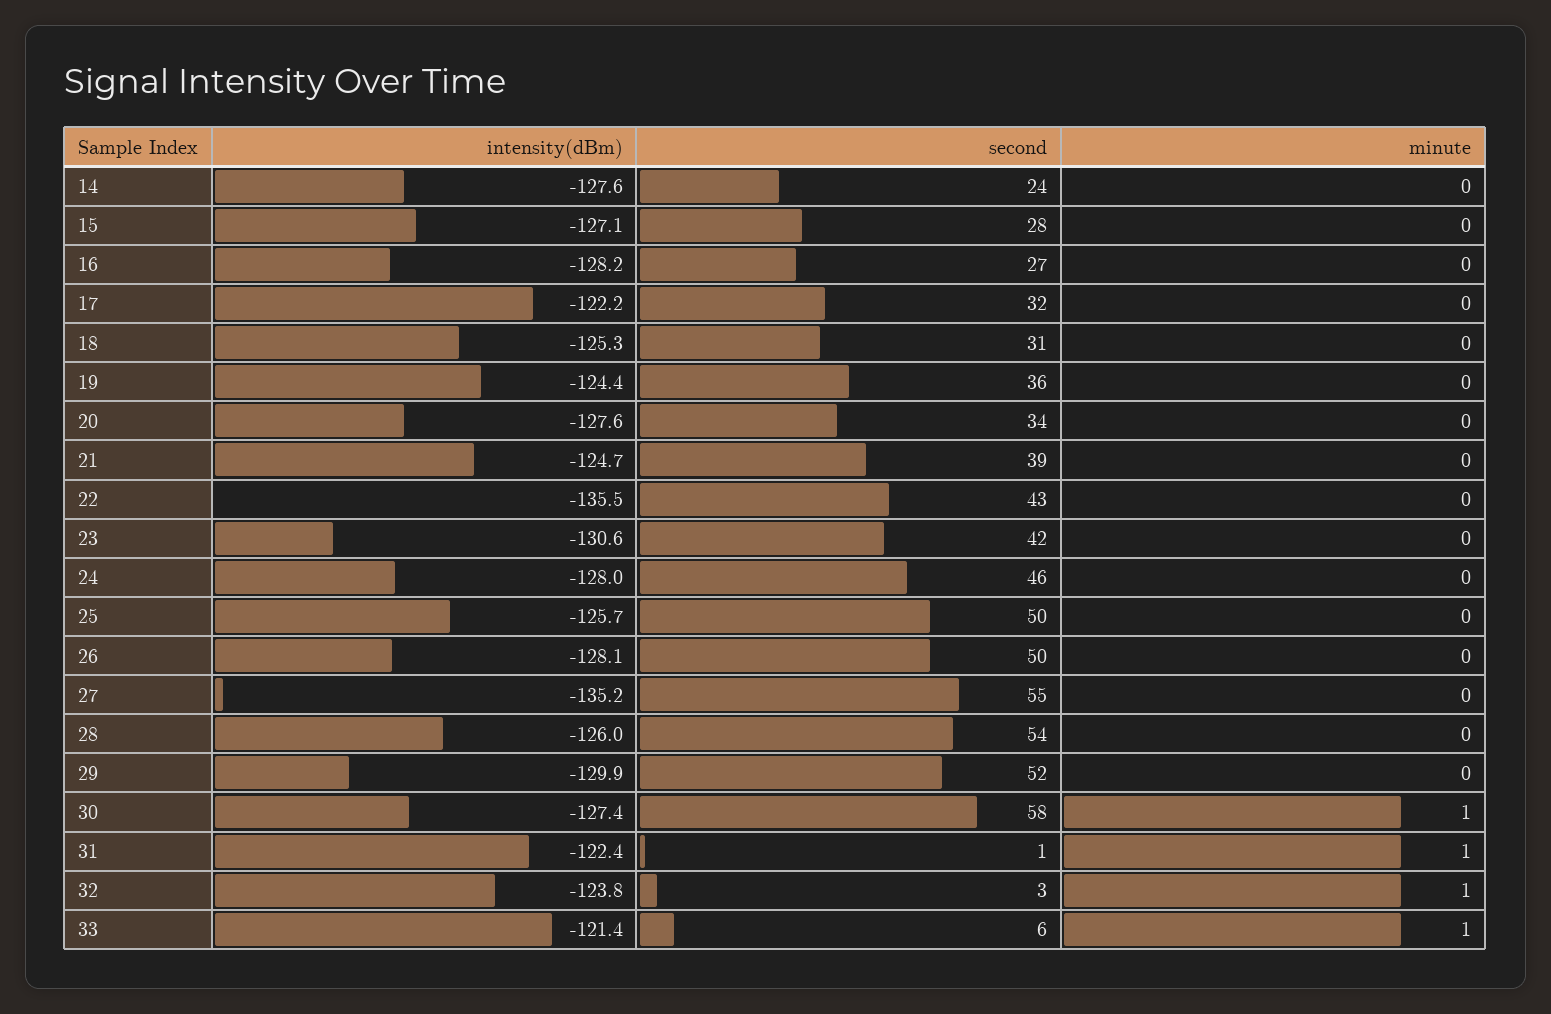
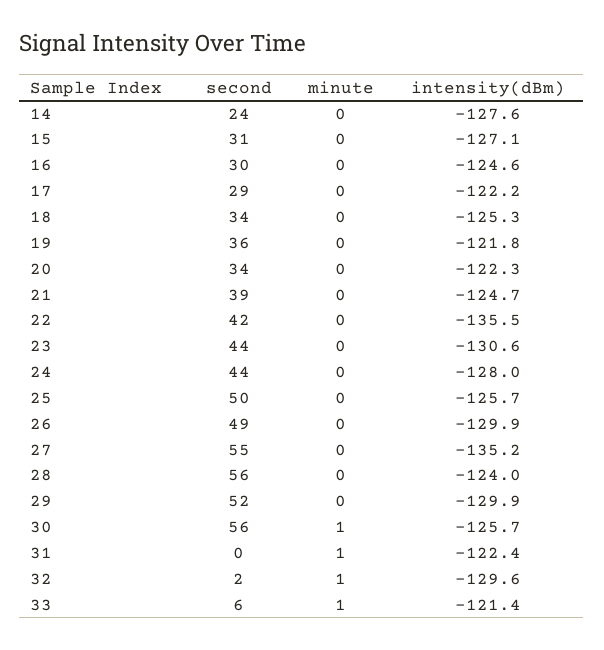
  {
    "intensity(dBm)": {
      "14": -127.6,
      "15": -127.1,
-     "16": -128.2,
+     "16": -124.6,
      "17": -122.2,
      "18": -125.3,
-     "19": -124.4,
+     "19": -121.8,
-     "20": -127.6,
+     "20": -122.3,
      "21": -124.7,
      "22": -135.5,
      "23": -130.6,
      "24": -128,
      "25": -125.7,
-     "26": -128.1,
+     "26": -129.9,
      "27": -135.2,
-     "28": -126,
+     "28": -124,
      "29": -129.9,
-     "30": -127.4,
+     "30": -125.7,
      "31": -122.4,
-     "32": -123.8,
+     "32": -129.6,
      "33": -121.4
    },
    "second": {
      "14": 24,
-     "15": 28,
+     "15": 31,
-     "16": 27,
+     "16": 30,
-     "17": 32,
+     "17": 29,
-     "18": 31,
+     "18": 34,
      "19": 36,
      "20": 34,
      "21": 39,
-     "22": 43,
+     "22": 42,
-     "23": 42,
+     "23": 44,
-     "24": 46,
+     "24": 44,
      "25": 50,
-     "26": 50,
+     "26": 49,
      "27": 55,
-     "28": 54,
+     "28": 56,
      "29": 52,
-     "30": 58,
+     "30": 56,
-     "31": 1,
+     "31": 0,
-     "32": 3,
+     "32": 2,
      "33": 6
    },
    "minute": {
      "14": 0,
      "15": 0,
      "16": 0,
      "17": 0,
      "18": 0,
      "19": 0,
      "20": 0,
      "21": 0,
      "22": 0,
      "23": 0,
      "24": 0,
      "25": 0,
      "26": 0,
      "27": 0,
      "28": 0,
      "29": 0,
      "30": 1,
      "31": 1,
      "32": 1,
      "33": 1
    }
  }

